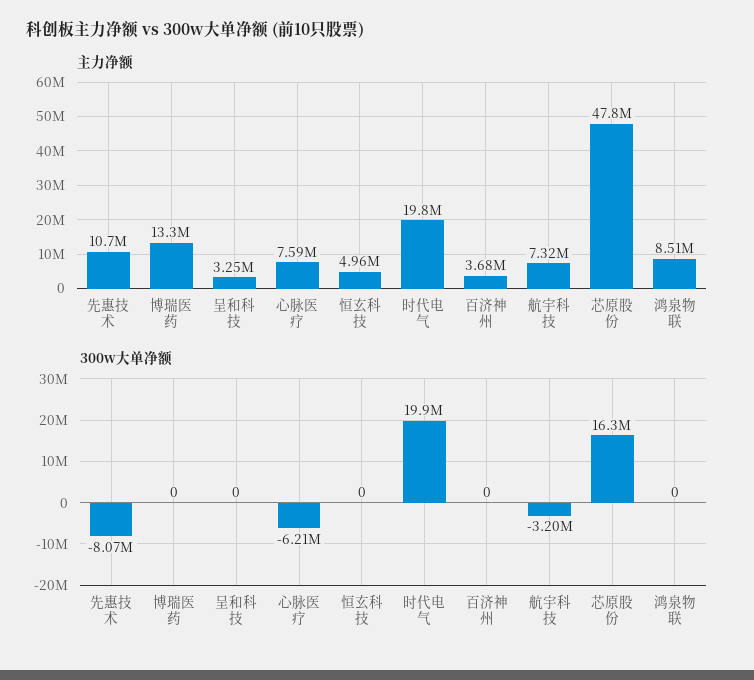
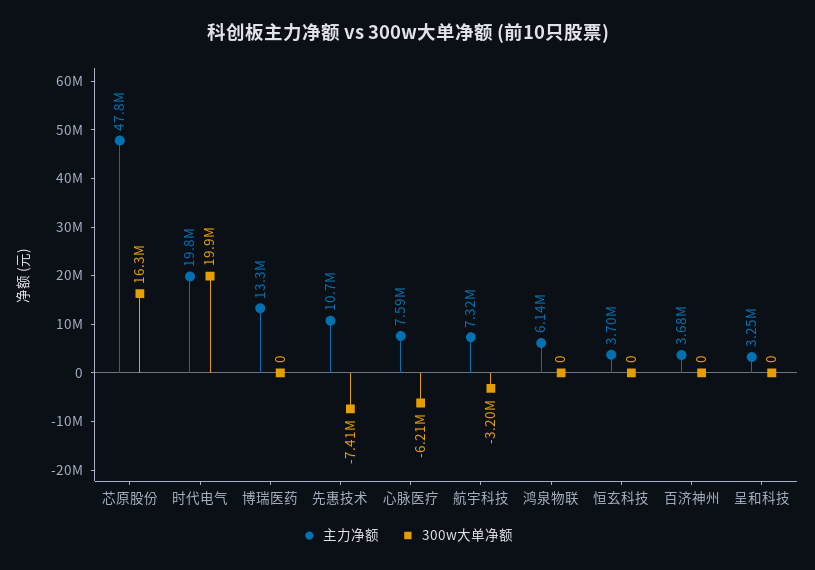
  {
    "主力净额": {
      "先惠技术": 10700000,
      "博瑞医药": 13300000,
      "呈和科技": 3250000,
      "心脉医疗": 7590000,
-     "恒玄科技": 4960000,
+     "恒玄科技": 3700000,
      "时代电气": 19800000,
      "百济神州": 3680000,
      "航宇科技": 7320000,
      "芯原股份": 47800000,
-     "鸿泉物联": 8510000
+     "鸿泉物联": 6140000
    },
    "300w大单净额": {
-     "先惠技术": -8070000,
+     "先惠技术": -7410000,
      "博瑞医药": 0,
      "呈和科技": 0,
      "心脉医疗": -6210000,
      "恒玄科技": 0,
      "时代电气": 19900000,
      "百济神州": 0,
      "航宇科技": -3200000,
      "芯原股份": 16300000,
      "鸿泉物联": 0
    }
  }

